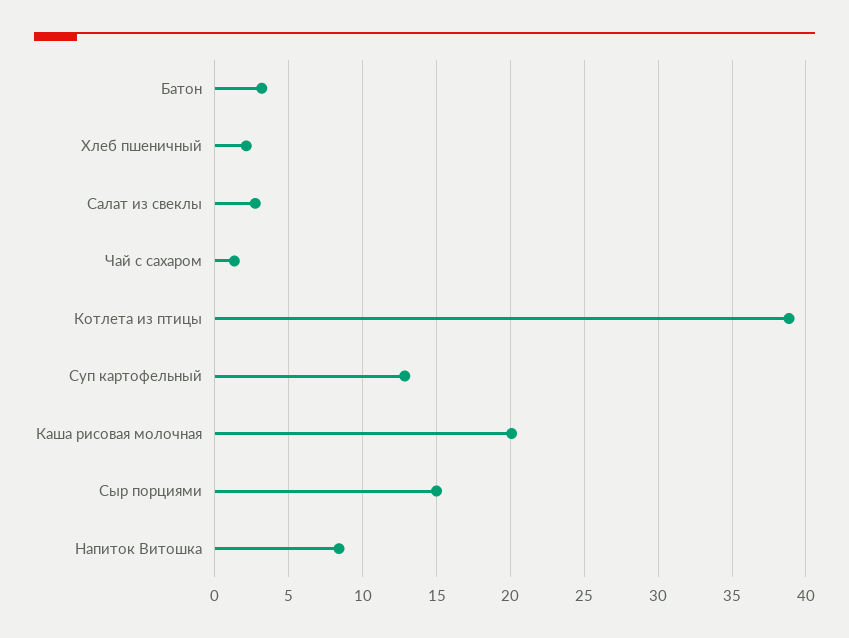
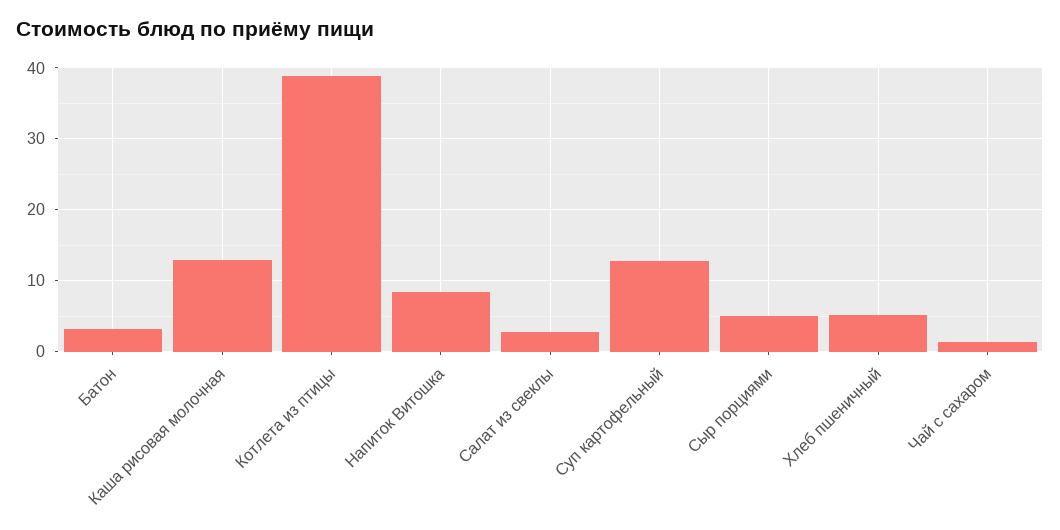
  {
    "Батон": 3,
-   "Хлеб пшеничный": 2,
+   "Хлеб пшеничный": 5,
    "Салат из свеклы": 2.5,
    "Чай с сахаром": 1.5,
    "Котлета из птицы": 39,
    "Суп картофельный": 13,
-   "Каша рисовая молочная": 20,
+   "Каша рисовая молочная": 13,
-   "Сыр порциями": 15,
+   "Сыр порциями": 5,
    "Напиток Витошка": 8.5
  }

